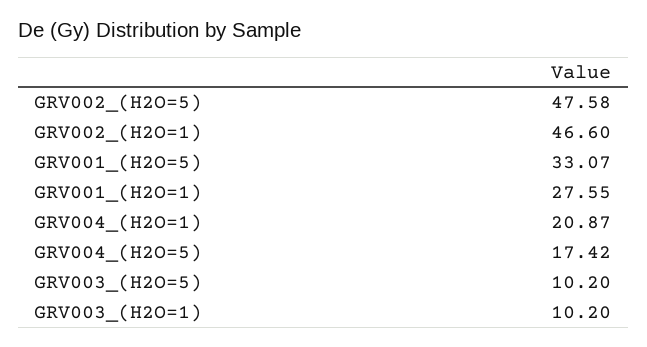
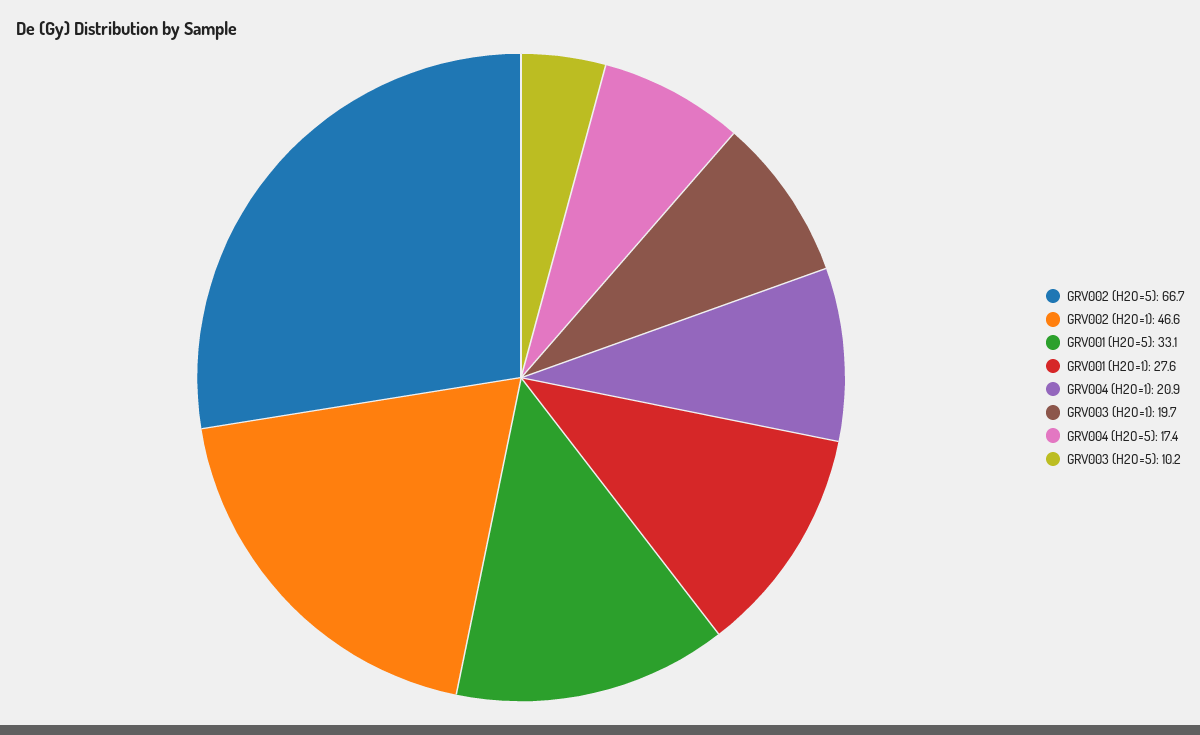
  {
-   "GRV002_(H2O=5)": 47.58,
+   "GRV002_(H2O=5)": 66.7,
    "GRV002_(H2O=1)": 46.6,
    "GRV001_(H2O=5)": 33.07,
    "GRV001_(H2O=1)": 27.55,
    "GRV004_(H2O=1)": 20.87,
    "GRV004_(H2O=5)": 17.42,
    "GRV003_(H2O=5)": 10.2,
-   "GRV003_(H2O=1)": 10.2
+   "GRV003_(H2O=1)": 19.7
  }

